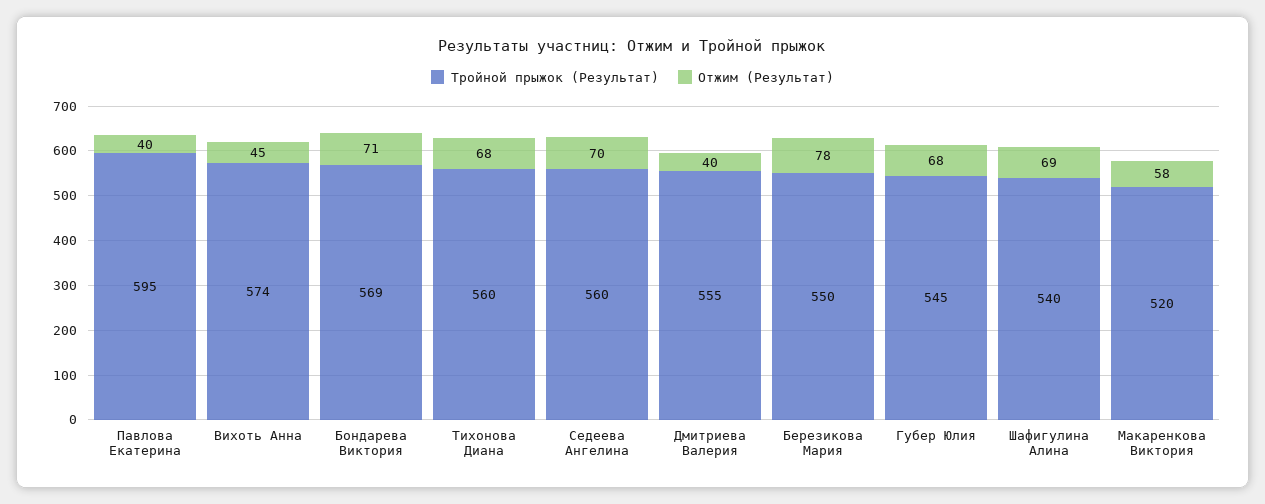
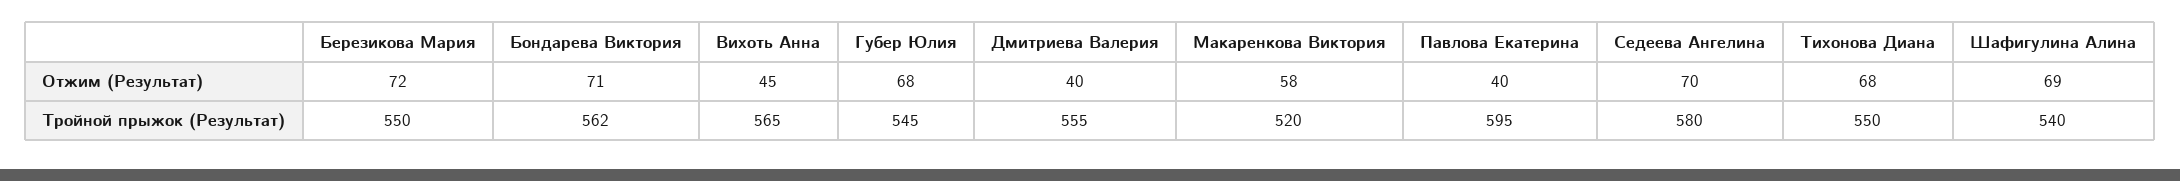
  {
    "Тройной прыжок (Результат)": {
      "Павлова Екатерина": 595,
-     "Вихоть Анна": 574,
+     "Вихоть Анна": 565,
-     "Бондарева Виктория": 569,
+     "Бондарева Виктория": 562,
-     "Тихонова Диана": 560,
+     "Тихонова Диана": 550,
-     "Седеева Ангелина": 560,
+     "Седеева Ангелина": 580,
      "Дмитриева Валерия": 555,
      "Березикова Мария": 550,
      "Губер Юлия": 545,
      "Шафигулина Алина": 540,
      "Макаренкова Виктория": 520
    },
    "Отжим (Результат)": {
      "Павлова Екатерина": 40,
      "Вихоть Анна": 45,
      "Бондарева Виктория": 71,
      "Тихонова Диана": 68,
      "Седеева Ангелина": 70,
      "Дмитриева Валерия": 40,
-     "Березикова Мария": 78,
+     "Березикова Мария": 72,
      "Губер Юлия": 68,
      "Шафигулина Алина": 69,
      "Макаренкова Виктория": 58
    }
  }

